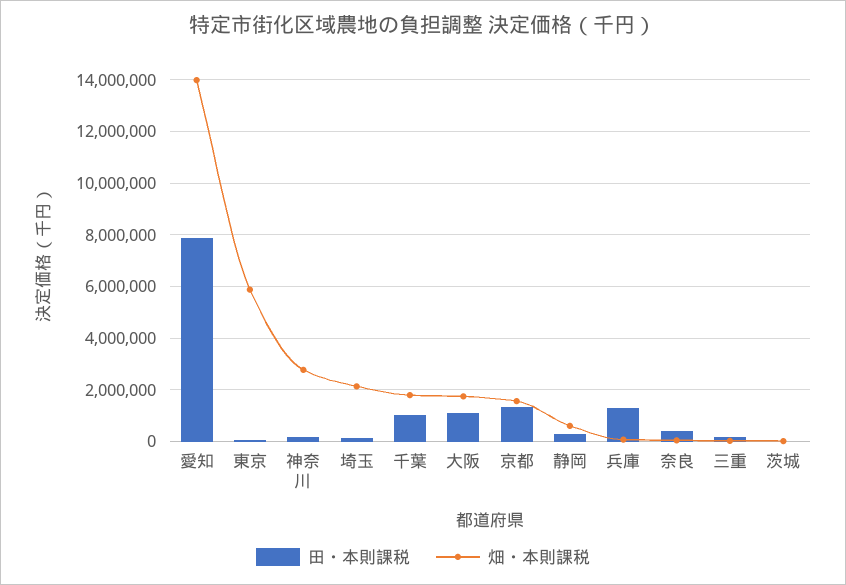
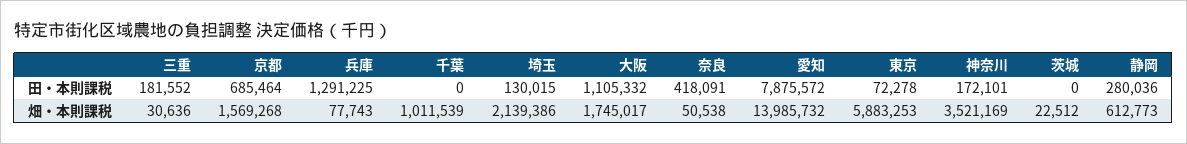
  {
    "田・本則課税": {
      "愛知": 7875572,
      "東京": 72278,
      "神奈川": 172101,
      "埼玉": 130015,
-     "千葉": 1000000,
+     "千葉": 0,
      "大阪": 1105332,
-     "京都": 1250000,
+     "京都": 685464,
      "静岡": 280036,
      "兵庫": 1291225,
      "奈良": 418091,
      "三重": 181552,
      "茨城": 0
    },
    "畑・本則課税": {
      "愛知": 13985732,
      "東京": 5883253,
-     "神奈川": 2750000,
+     "神奈川": 3521169,
      "埼玉": 2139386,
-     "千葉": 1750000,
+     "千葉": 1011539,
      "大阪": 1745017,
      "京都": 1569268,
      "静岡": 612773,
      "兵庫": 77743,
      "奈良": 50538,
      "三重": 30636,
      "茨城": 22512
    }
  }

